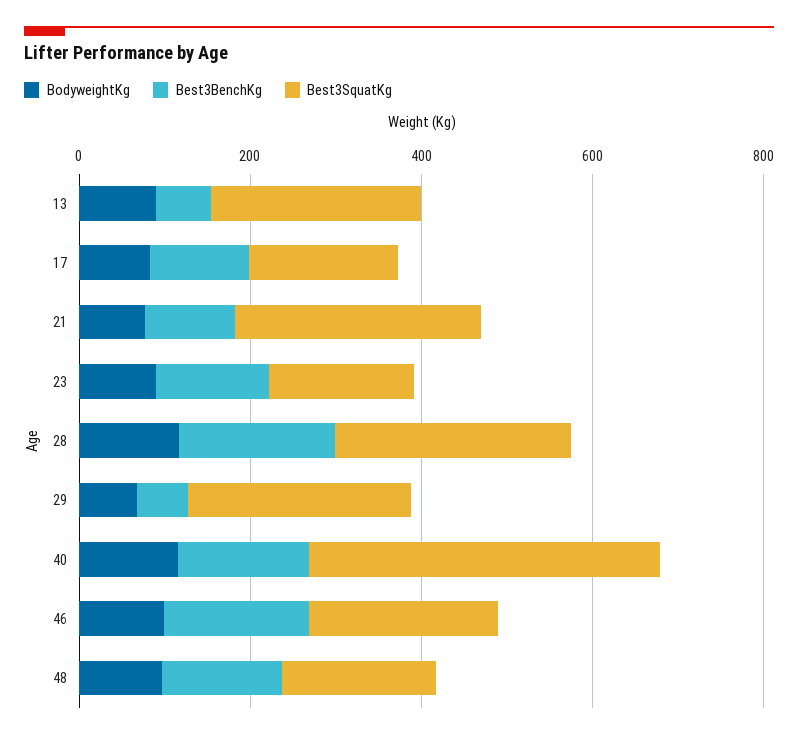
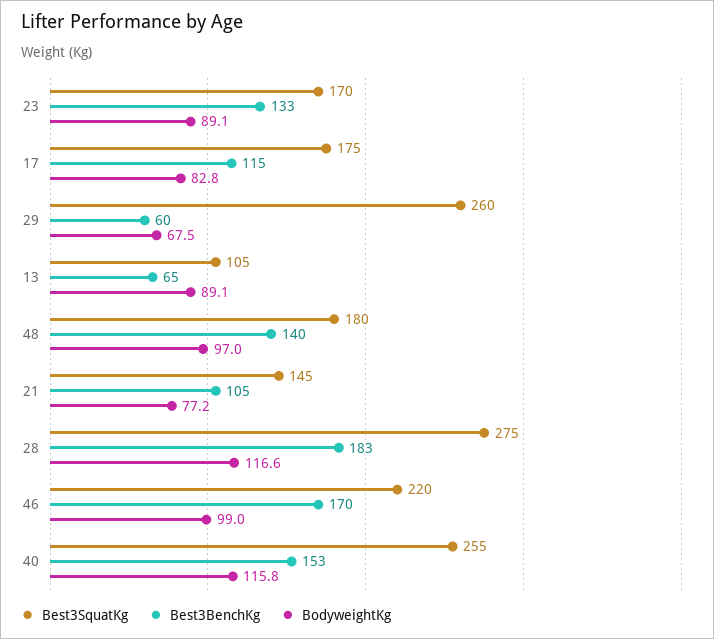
  {
    "BodyweightKg": {
      "13": 89.1,
      "17": 82.8,
      "21": 77.2,
      "23": 89.1,
      "28": 116.6,
      "29": 67.5,
      "40": 115.8,
      "46": 99,
      "48": 97
    },
    "Best3BenchKg": {
      "13": 65,
      "17": 115,
      "21": 105,
      "23": 133,
      "28": 183,
      "29": 60,
      "40": 153,
      "46": 170,
      "48": 140
    },
    "Best3SquatKg": {
-     "13": 250,
+     "13": 105,
      "17": 175,
-     "21": 300,
+     "21": 145,
      "23": 170,
      "28": 275,
      "29": 260,
-     "40": 400,
+     "40": 255,
      "46": 220,
      "48": 180
    }
  }

